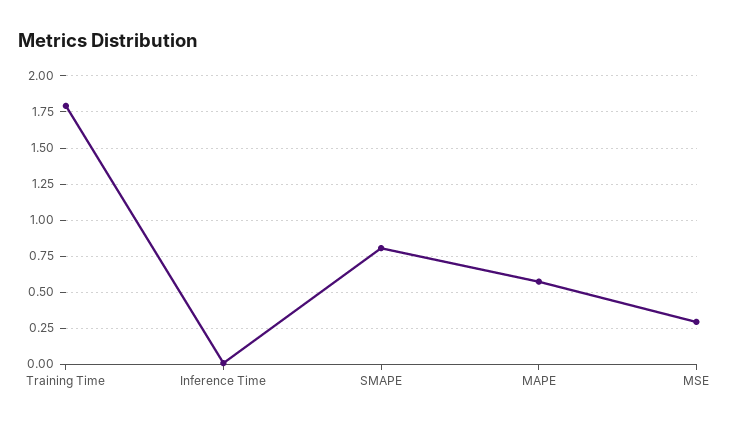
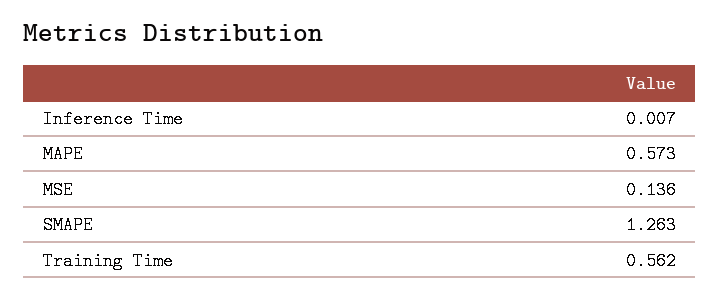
  {
-   "Training Time": 1.8,
+   "Training Time": 0.562,
    "Inference Time": 0.007,
-   "SMAPE": 0.8,
+   "SMAPE": 1.263,
    "MAPE": 0.573,
-   "MSE": 0.3
+   "MSE": 0.136
  }

